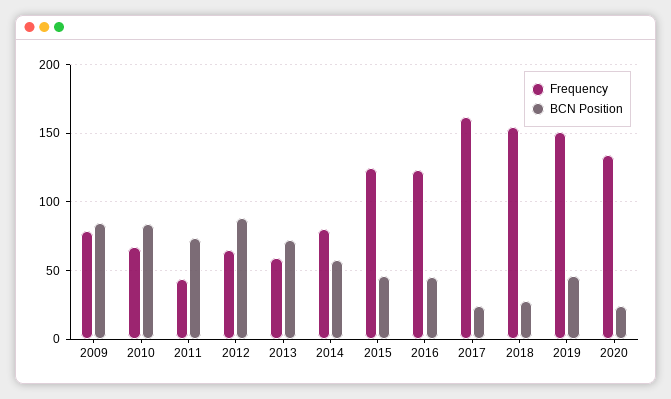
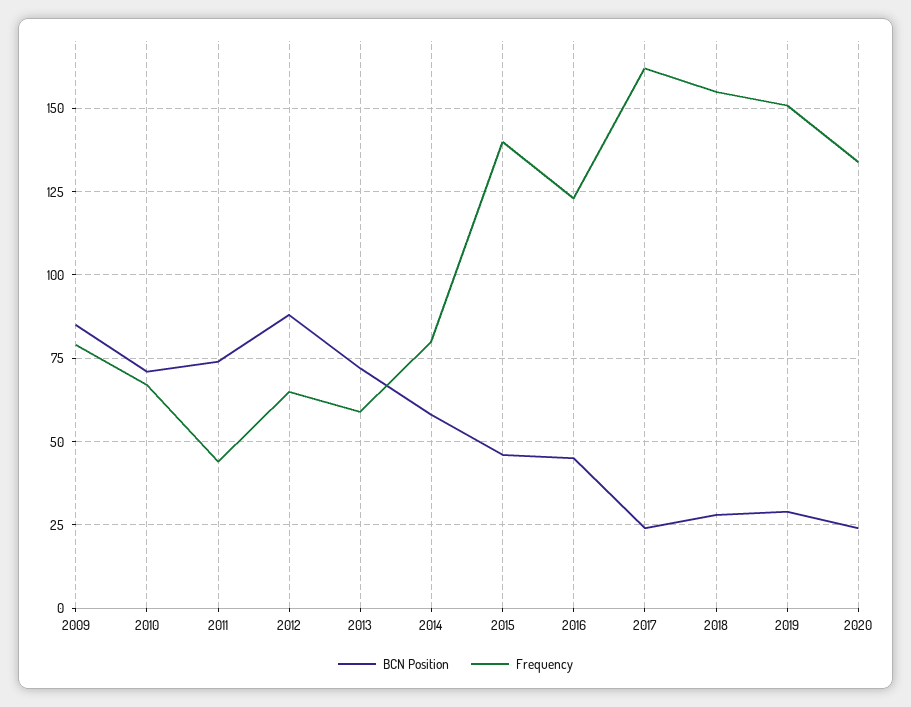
  {
    "Frequency": {
      "2009": 80,
      "2010": 65,
      "2011": 45,
      "2012": 65,
      "2013": 60,
      "2014": 80,
-     "2015": 125,
+     "2015": 140,
      "2016": 125,
      "2017": 160,
      "2018": 155,
      "2019": 150,
      "2020": 135
    },
    "BCN Position": {
      "2009": 85,
-     "2010": 85,
+     "2010": 70,
      "2011": 75,
      "2012": 90,
      "2013": 70,
      "2014": 60,
      "2015": 45,
      "2016": 45,
      "2017": 25,
      "2018": 30,
-     "2019": 45,
+     "2019": 30,
      "2020": 25
    }
  }

